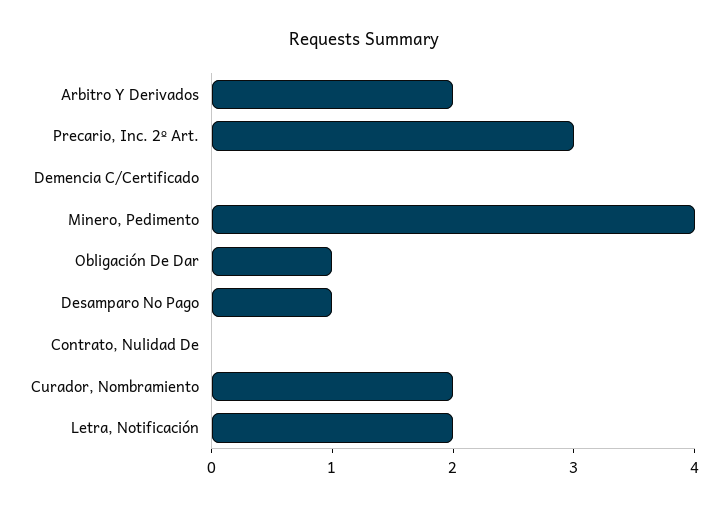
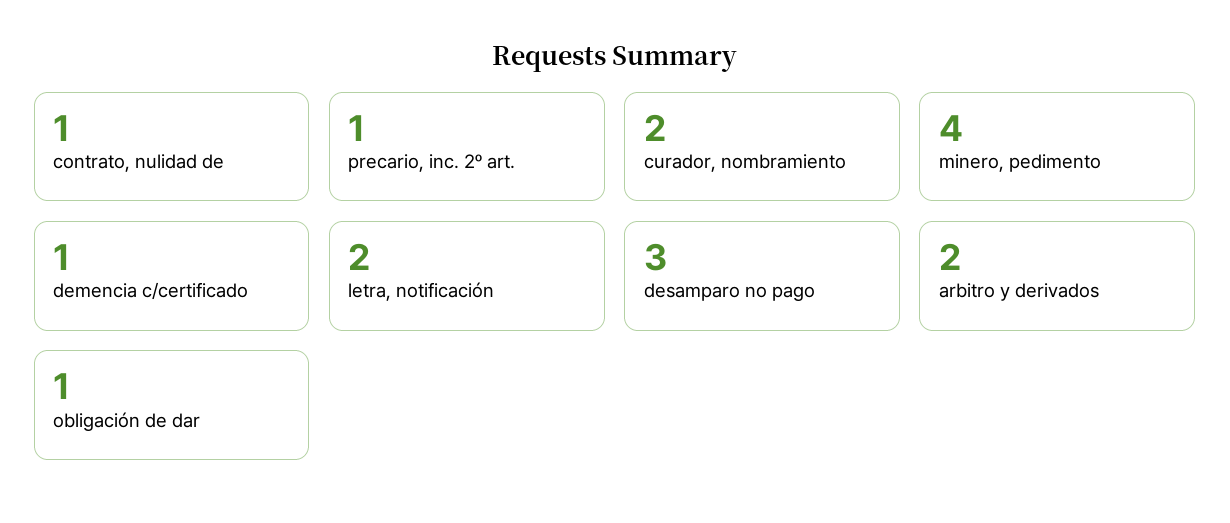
  {
    "Arbitro Y Derivados": 2,
-   "Precario, Inc. 2º Art.": 3,
+   "Precario, Inc. 2º Art.": 1,
-   "Demencia C/Certificado": 0,
+   "Demencia C/Certificado": 1,
    "Minero, Pedimento": 4,
    "Obligación De Dar": 1,
-   "Desamparo No Pago": 1,
+   "Desamparo No Pago": 3,
-   "Contrato, Nulidad De": 0,
+   "Contrato, Nulidad De": 1,
    "Curador, Nombramiento": 2,
    "Letra, Notificación": 2
  }

